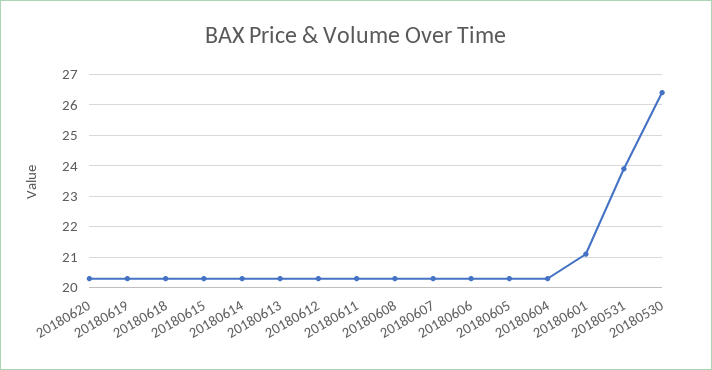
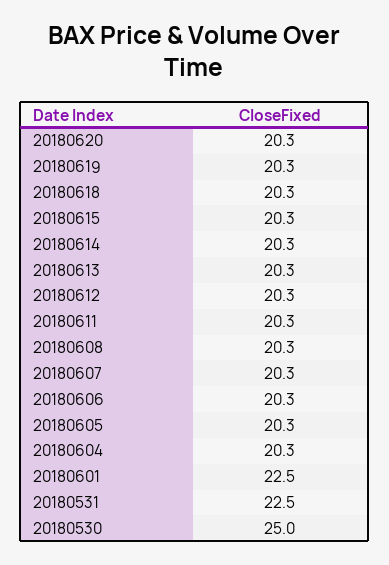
  {
    "20180620": 20.3,
    "20180619": 20.3,
    "20180618": 20.3,
    "20180615": 20.3,
    "20180614": 20.3,
    "20180613": 20.3,
    "20180612": 20.3,
    "20180611": 20.3,
    "20180608": 20.3,
    "20180607": 20.3,
    "20180606": 20.3,
    "20180605": 20.3,
    "20180604": 20.3,
-   "20180601": 21,
+   "20180601": 22.5,
-   "20180531": 24,
+   "20180531": 22.5,
-   "20180530": 26.5
+   "20180530": 25
  }

